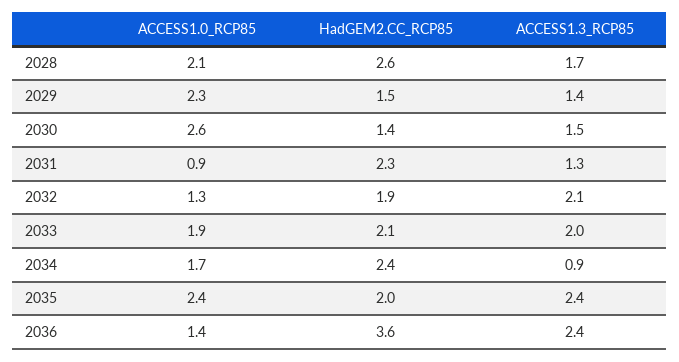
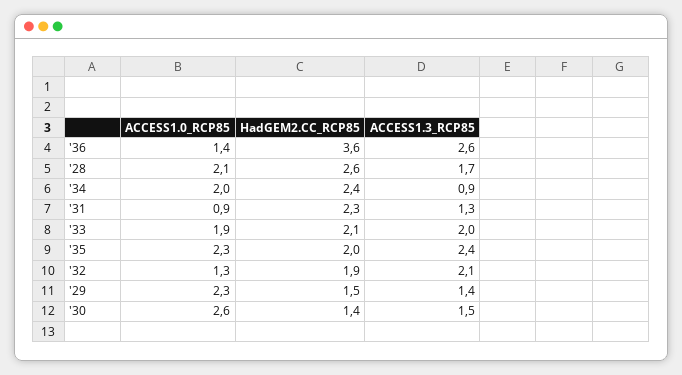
  {
    "ACCESS1.0_RCP85": {
      "2028": 2.1,
      "2029": 2.3,
      "2030": 2.6,
      "2031": 0.9,
      "2032": 1.3,
      "2033": 1.9,
-     "2034": 1.7,
+     "2034": 2,
-     "2035": 2.4,
+     "2035": 2.3,
      "2036": 1.4
    },
    "HadGEM2.CC_RCP85": {
      "2028": 2.6,
      "2029": 1.5,
      "2030": 1.4,
      "2031": 2.3,
      "2032": 1.9,
      "2033": 2.1,
      "2034": 2.4,
      "2035": 2,
      "2036": 3.6
    },
    "ACCESS1.3_RCP85": {
      "2028": 1.7,
      "2029": 1.4,
      "2030": 1.5,
      "2031": 1.3,
      "2032": 2.1,
      "2033": 2,
      "2034": 0.9,
      "2035": 2.4,
-     "2036": 2.4
+     "2036": 2.6
    }
  }

